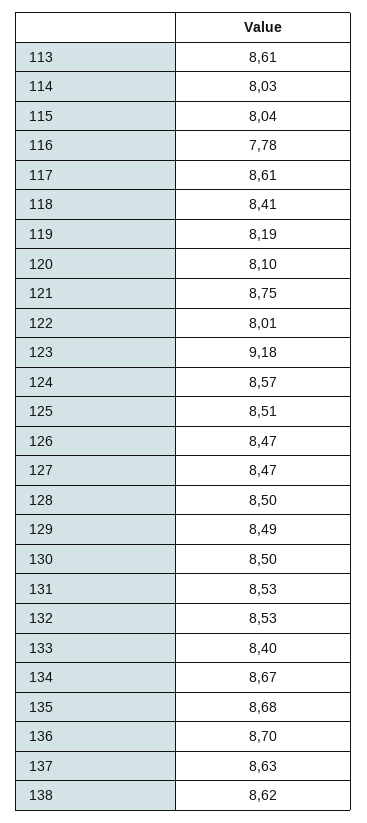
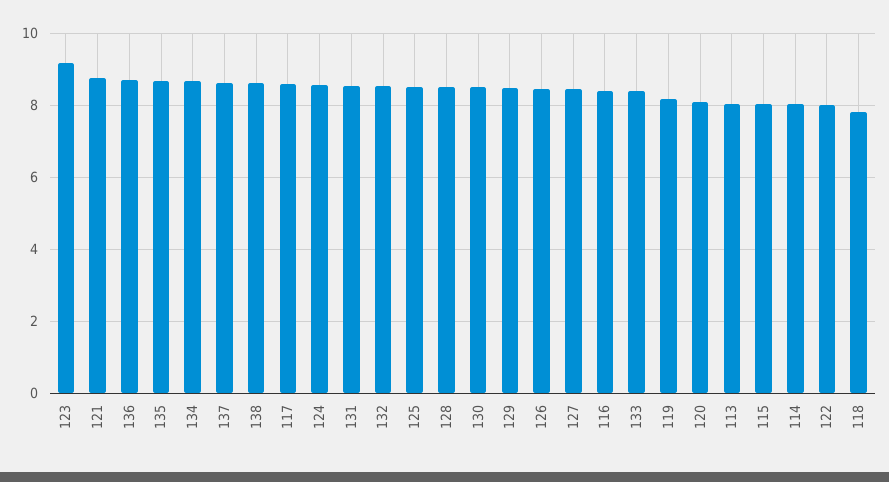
  {
-   "113": 8.61,
+   "113": 8,
    "114": 8.03,
    "115": 8.04,
-   "116": 7.78,
+   "116": 8.4,
    "117": 8.61,
-   "118": 8.41,
+   "118": 7.8,
    "119": 8.19,
    "120": 8.1,
    "121": 8.75,
    "122": 8.01,
    "123": 9.18,
    "124": 8.57,
    "125": 8.51,
    "126": 8.47,
    "127": 8.47,
    "128": 8.5,
    "129": 8.49,
    "130": 8.5,
    "131": 8.53,
    "132": 8.53,
    "133": 8.4,
    "134": 8.67,
    "135": 8.68,
    "136": 8.7,
    "137": 8.63,
    "138": 8.62
  }

